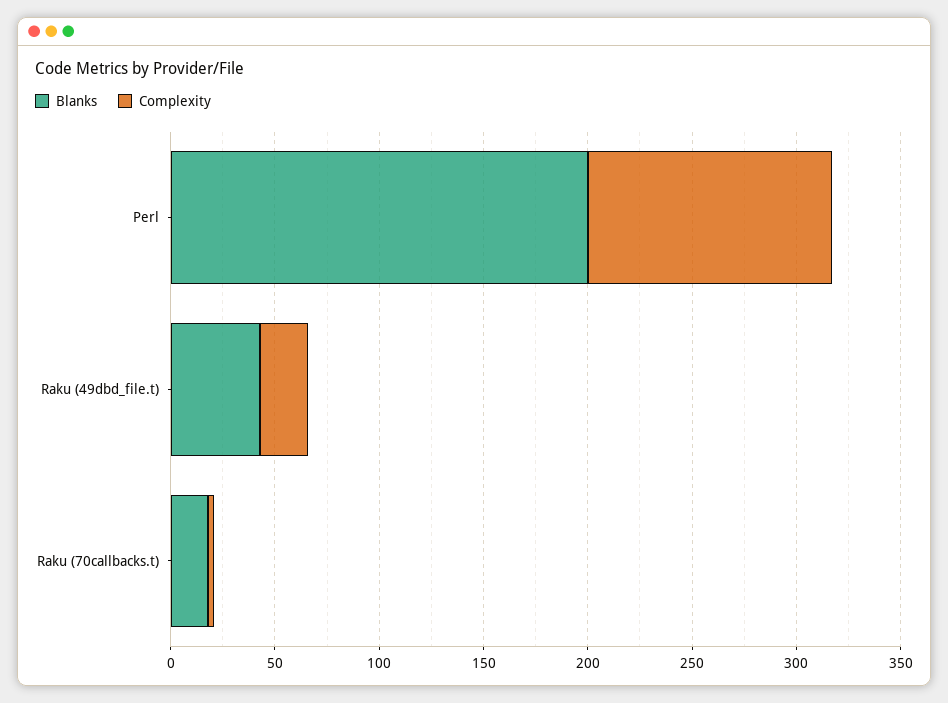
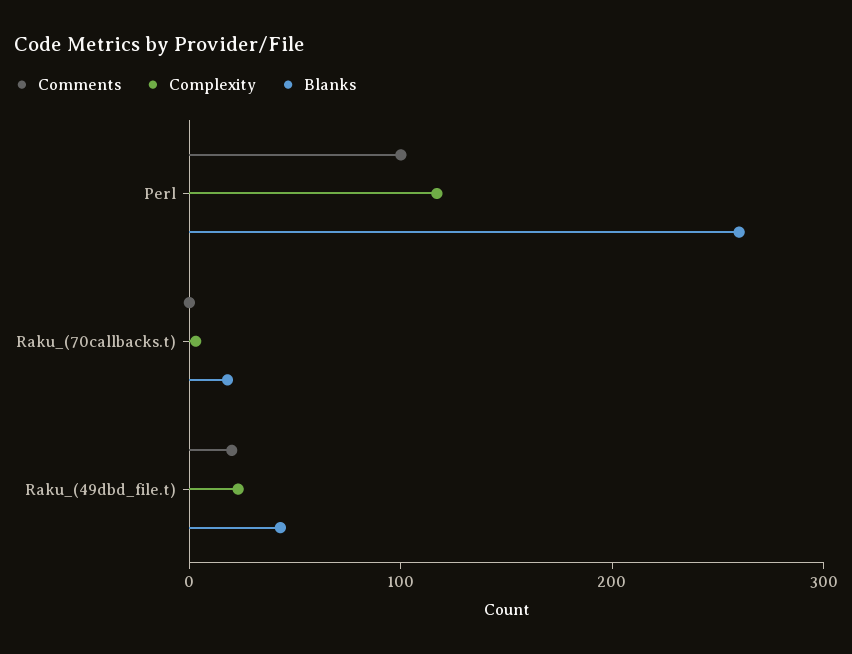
  {
    "Blanks": {
-     "Perl": 200,
+     "Perl": 260,
      "Raku (49dbd_file.t)": 40,
      "Raku (70callbacks.t)": 20
    },
    "Complexity": {
      "Perl": 120,
      "Raku (49dbd_file.t)": 20,
      "Raku (70callbacks.t)": 0
-   }
+   },
+   "Comments": {
+     "Perl": 100,
+     "Raku (70callbacks.t)": 0,
+     "Raku (49dbd_file.t)": 20
+   }
  }

